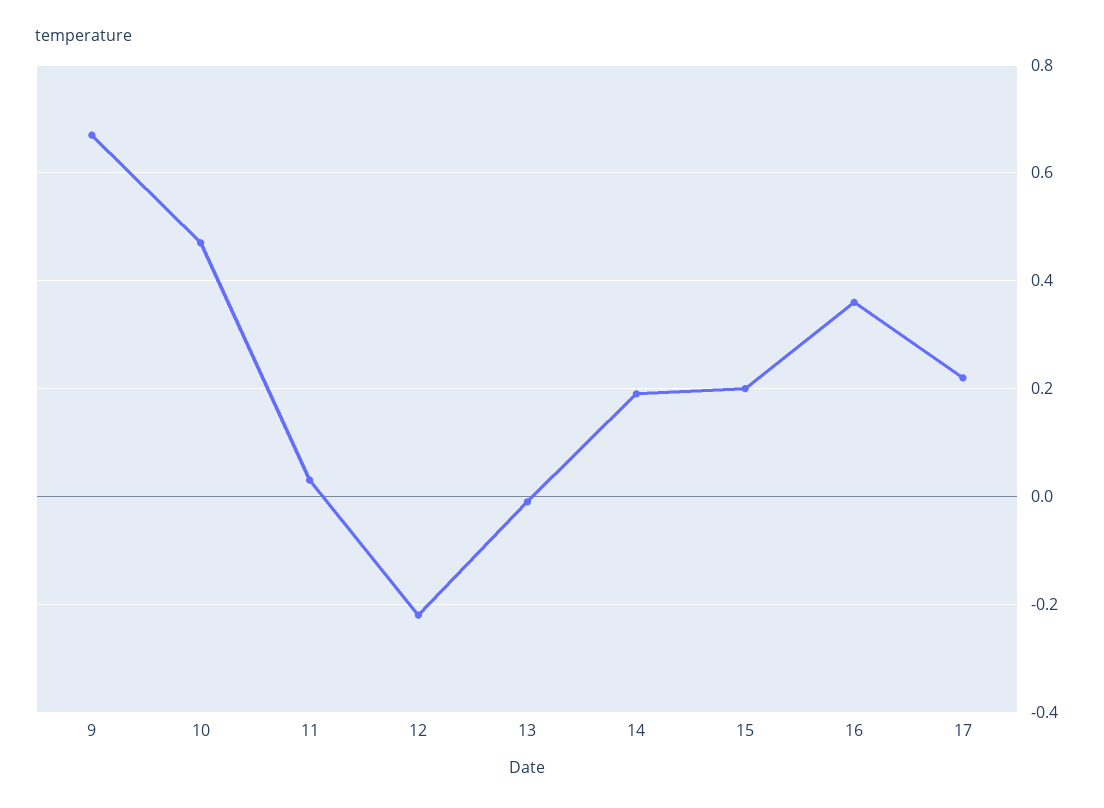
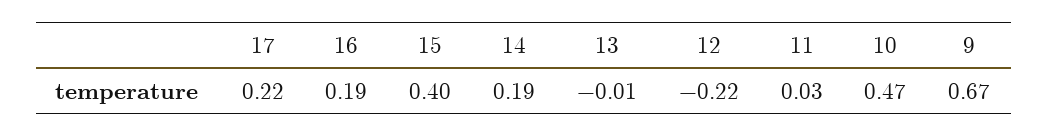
  {
    "9": 0.67,
    "10": 0.47,
    "11": 0.03,
    "12": -0.22,
    "13": -0.01,
    "14": 0.19,
-   "15": 0.2,
+   "15": 0.4,
-   "16": 0.35,
+   "16": 0.19,
    "17": 0.22
  }

